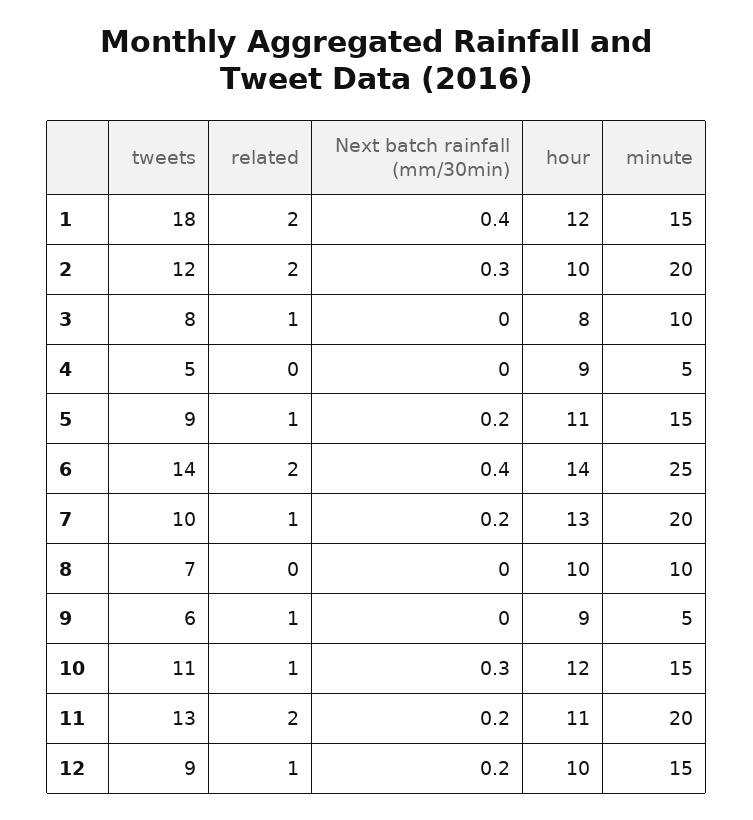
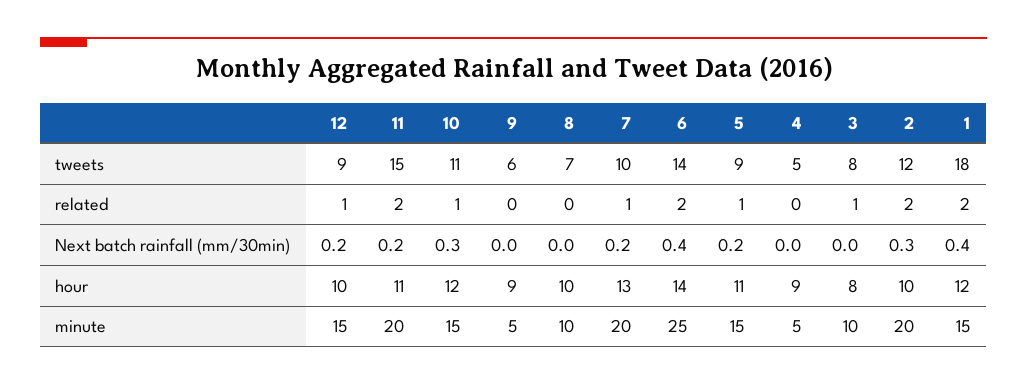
  {
    "tweets": {
      "1": 18,
      "2": 12,
      "3": 8,
      "4": 5,
      "5": 9,
      "6": 14,
      "7": 10,
      "8": 7,
      "9": 6,
      "10": 11,
-     "11": 13,
+     "11": 15,
      "12": 9
    },
    "related": {
      "1": 2,
      "2": 2,
      "3": 1,
      "4": 0,
      "5": 1,
      "6": 2,
      "7": 1,
      "8": 0,
-     "9": 1,
+     "9": 0,
      "10": 1,
      "11": 2,
      "12": 1
    },
    "Next batch rainfall (mm/30min)": {
      "1": 0.4,
      "2": 0.3,
      "3": 0,
      "4": 0,
      "5": 0.2,
      "6": 0.4,
      "7": 0.2,
      "8": 0,
      "9": 0,
      "10": 0.3,
      "11": 0.2,
      "12": 0.2
    },
    "hour": {
      "1": 12,
      "2": 10,
      "3": 8,
      "4": 9,
      "5": 11,
      "6": 14,
      "7": 13,
      "8": 10,
      "9": 9,
      "10": 12,
      "11": 11,
      "12": 10
    },
    "minute": {
      "1": 15,
      "2": 20,
      "3": 10,
      "4": 5,
      "5": 15,
      "6": 25,
      "7": 20,
      "8": 10,
      "9": 5,
      "10": 15,
      "11": 20,
      "12": 15
    }
  }

